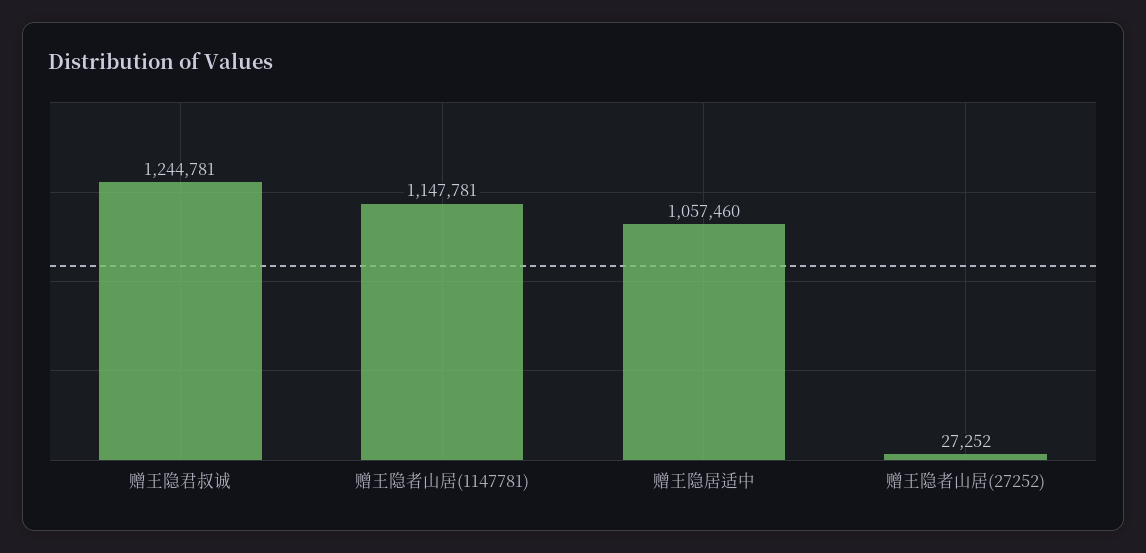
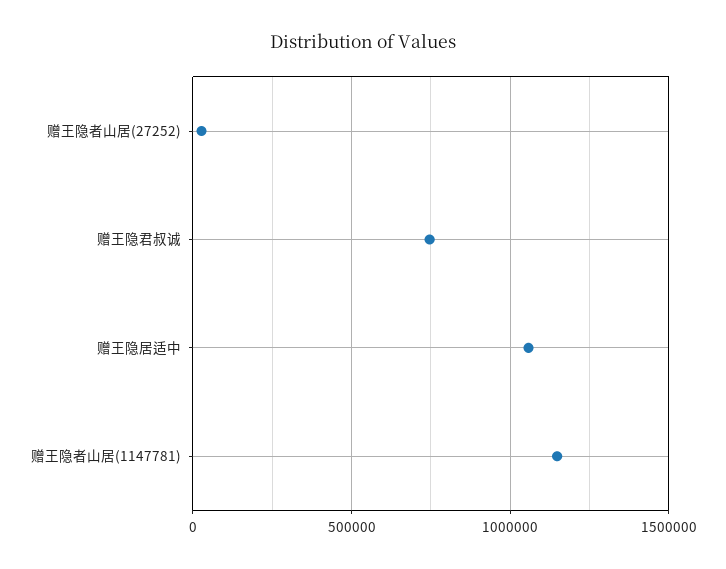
  {
-   "赠王隐君叔诚": 1244781,
+   "赠王隐君叔诚": 750000,
    "赠王隐者山居(1147781)": 1147781,
    "赠王隐居适中": 1057460,
    "赠王隐者山居(27252)": 27252
  }

